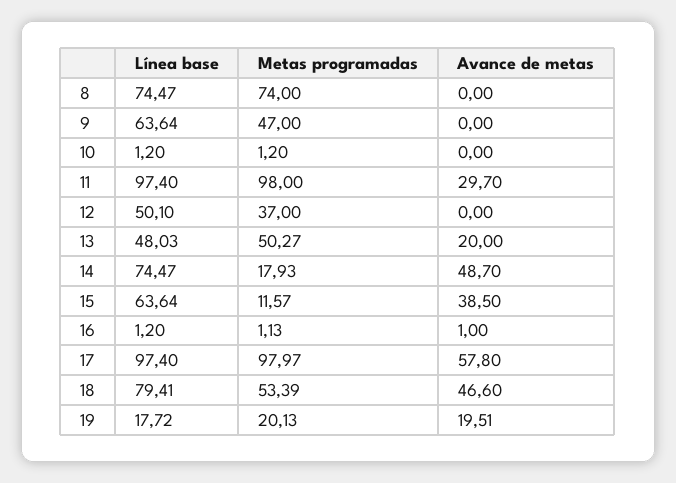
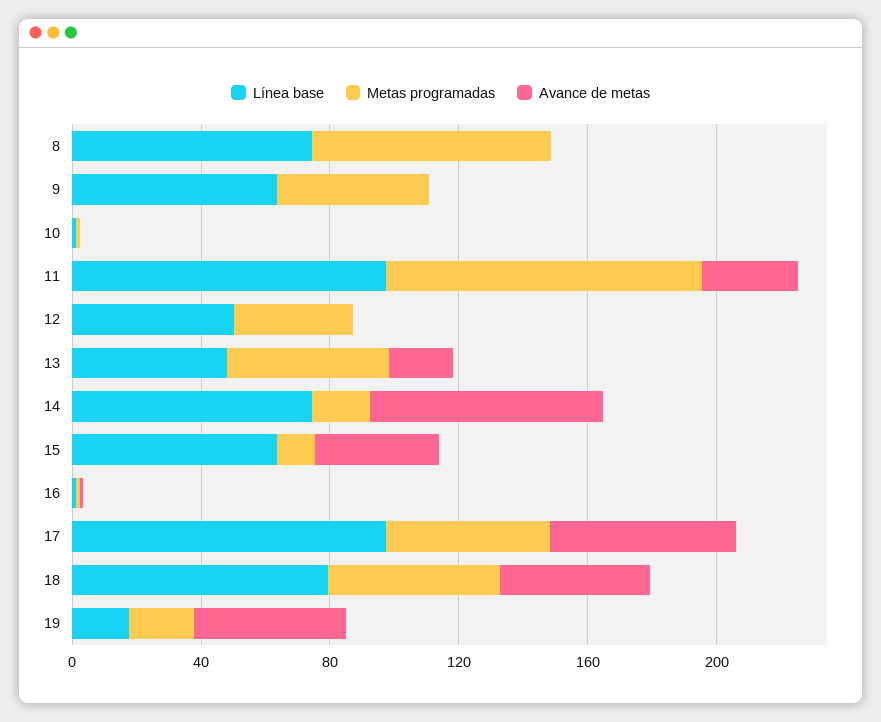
  {
    "Línea base": {
      "8": 74.47,
      "9": 63.64,
      "10": 1.2,
      "11": 97.4,
      "12": 50.1,
      "13": 48.03,
      "14": 74.47,
      "15": 63.64,
      "16": 1.2,
      "17": 97.4,
      "18": 79.41,
      "19": 17.72
    },
    "Metas programadas": {
      "8": 74,
      "9": 47,
      "10": 1.2,
      "11": 98,
      "12": 37,
      "13": 50.27,
      "14": 17.93,
      "15": 11.57,
      "16": 1.13,
-     "17": 97.97,
+     "17": 50,
      "18": 53.39,
      "19": 20.13
    },
    "Avance de metas": {
      "8": 0,
      "9": 0,
      "10": 0,
      "11": 29.7,
      "12": 0,
      "13": 20,
-     "14": 48.7,
+     "14": 70,
      "15": 38.5,
      "16": 1,
      "17": 57.8,
      "18": 46.6,
-     "19": 19.51
+     "19": 50
    }
  }

